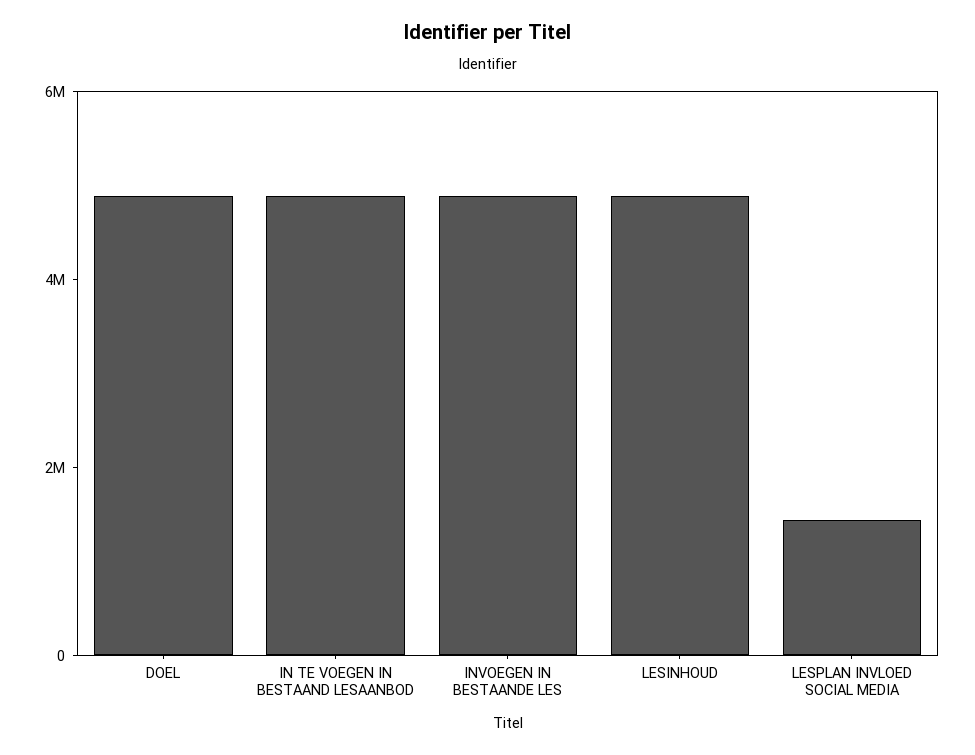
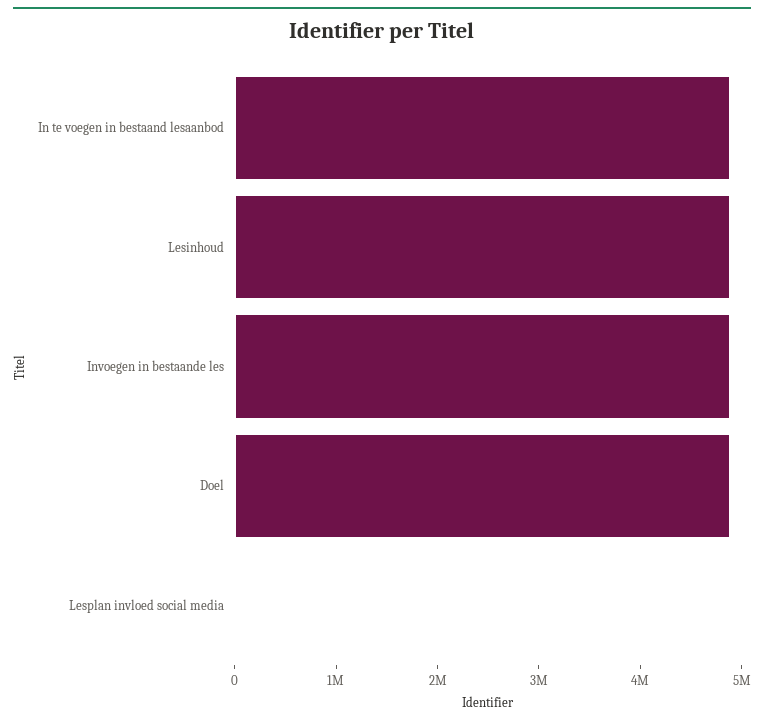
  {
    "DOEL": 4800000,
    "IN TE VOEGEN IN BESTAAND LESAANBOD": 4800000,
    "INVOEGEN IN BESTAANDE LES": 4800000,
    "LESINHOUD": 4800000,
-   "LESPLAN INVLOED SOCIAL MEDIA": 1500000
+   "LESPLAN INVLOED SOCIAL MEDIA": 0
  }

